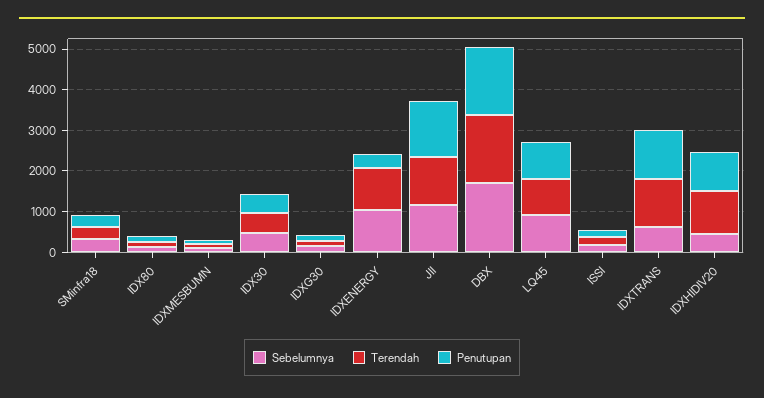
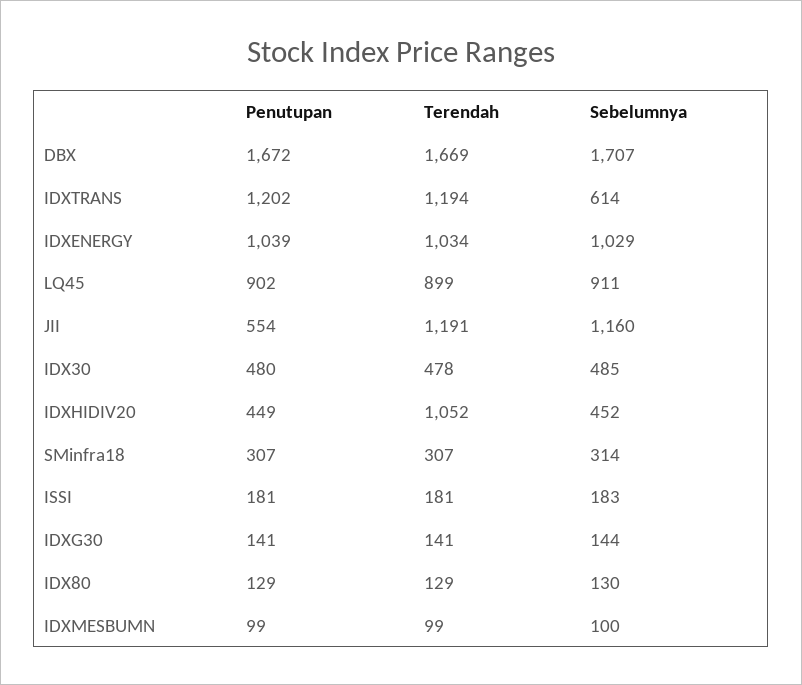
  {
    "Sebelumnya": {
      "SMinfra18": 314,
      "IDX80": 130,
      "IDXMESBUMN": 100,
      "IDX30": 485,
      "IDXG30": 144,
      "IDXENERGY": 1029,
      "JII": 1160,
      "DBX": 1707,
      "LQ45": 911,
      "ISSI": 183,
      "IDXTRANS": 614,
      "IDXHIDIV20": 452
    },
    "Terendah": {
      "SMinfra18": 307,
      "IDX80": 129,
      "IDXMESBUMN": 99,
      "IDX30": 478,
      "IDXG30": 141,
      "IDXENERGY": 1034,
      "JII": 1191,
      "DBX": 1669,
      "LQ45": 899,
      "ISSI": 181,
      "IDXTRANS": 1194,
      "IDXHIDIV20": 1052
    },
    "Penutupan": {
      "SMinfra18": 307,
      "IDX80": 129,
      "IDXMESBUMN": 99,
      "IDX30": 480,
      "IDXG30": 141,
-     "IDXENERGY": 400,
+     "IDXENERGY": 1039,
-     "JII": 1400,
+     "JII": 554,
      "DBX": 1672,
      "LQ45": 902,
      "ISSI": 181,
      "IDXTRANS": 1202,
-     "IDXHIDIV20": 1000
+     "IDXHIDIV20": 449
    }
  }

